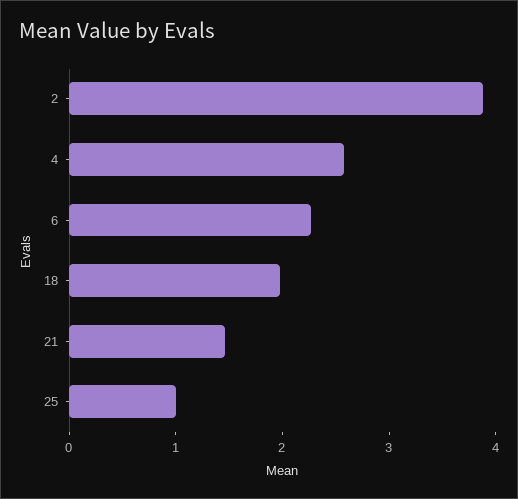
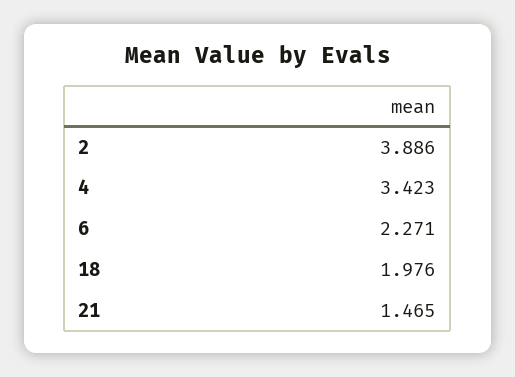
  {
    "2": 3.886,
-   "4": 2.6,
+   "4": 3.423,
    "6": 2.271,
    "18": 1.976,
-   "21": 1.465,
+   "21": 1.465
-   "25": 1
  }

